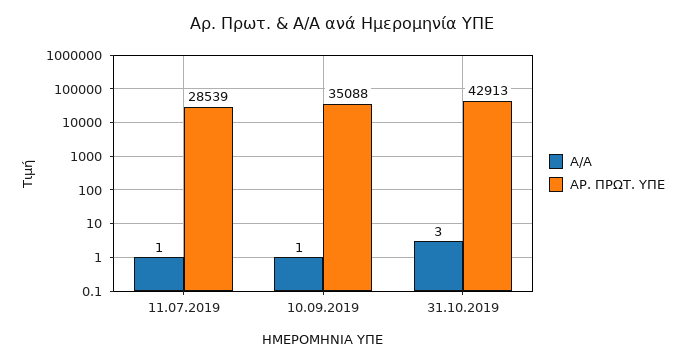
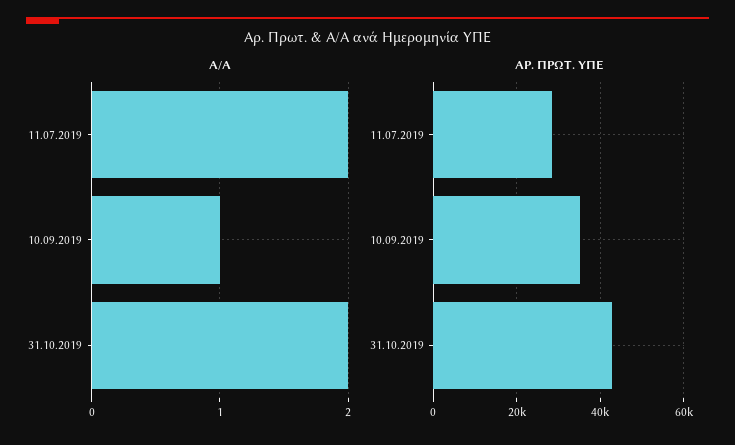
  {
    "Α/Α": {
-     "11.07.2019": 1,
+     "11.07.2019": 2,
      "10.09.2019": 1,
-     "31.10.2019": 3
+     "31.10.2019": 2
    },
    "ΑΡ. ΠΡΩΤ. ΥΠΕ": {
      "11.07.2019": 28539,
      "10.09.2019": 35088,
      "31.10.2019": 42913
    }
  }

